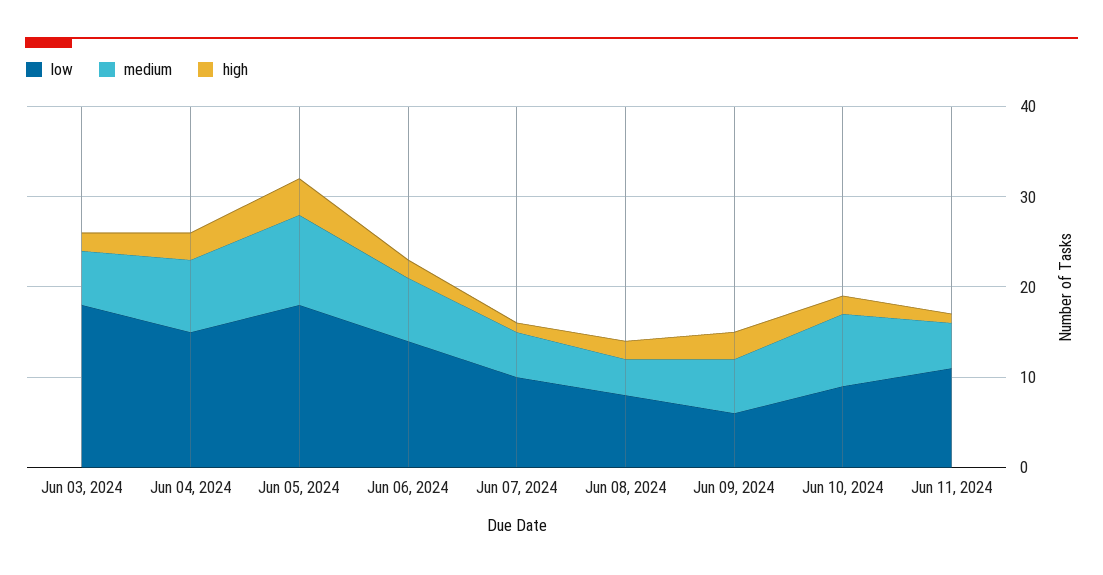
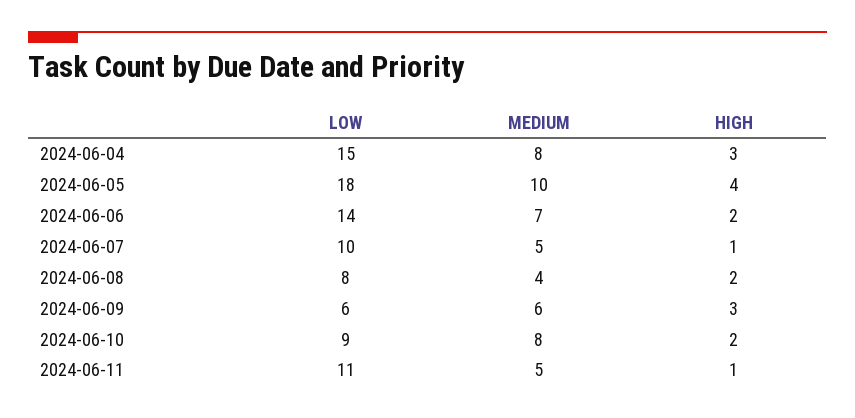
  {
    "low": {
-     "Jun 03, 2024": 18,
      "Jun 04, 2024": 15,
      "Jun 05, 2024": 18,
      "Jun 06, 2024": 14,
      "Jun 07, 2024": 10,
      "Jun 08, 2024": 8,
      "Jun 09, 2024": 6,
      "Jun 10, 2024": 9,
      "Jun 11, 2024": 11
    },
    "medium": {
-     "Jun 03, 2024": 6,
      "Jun 04, 2024": 8,
      "Jun 05, 2024": 10,
      "Jun 06, 2024": 7,
      "Jun 07, 2024": 5,
      "Jun 08, 2024": 4,
      "Jun 09, 2024": 6,
      "Jun 10, 2024": 8,
      "Jun 11, 2024": 5
    },
    "high": {
-     "Jun 03, 2024": 2,
      "Jun 04, 2024": 3,
      "Jun 05, 2024": 4,
      "Jun 06, 2024": 2,
      "Jun 07, 2024": 1,
      "Jun 08, 2024": 2,
      "Jun 09, 2024": 3,
      "Jun 10, 2024": 2,
      "Jun 11, 2024": 1
    }
  }

